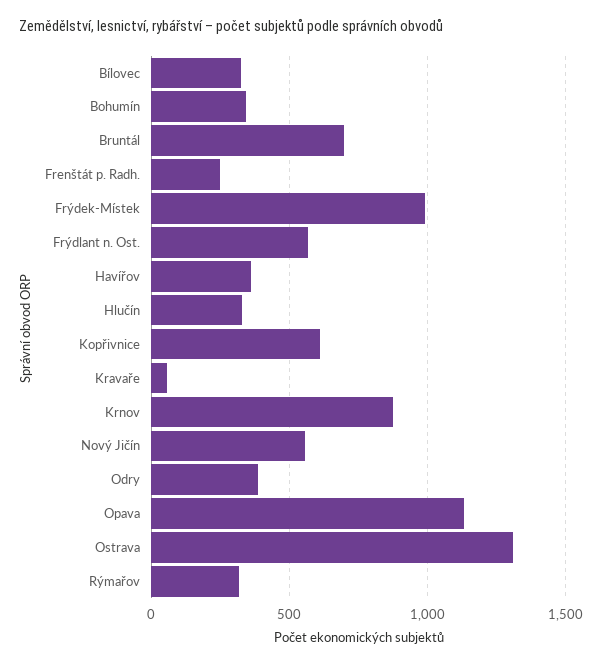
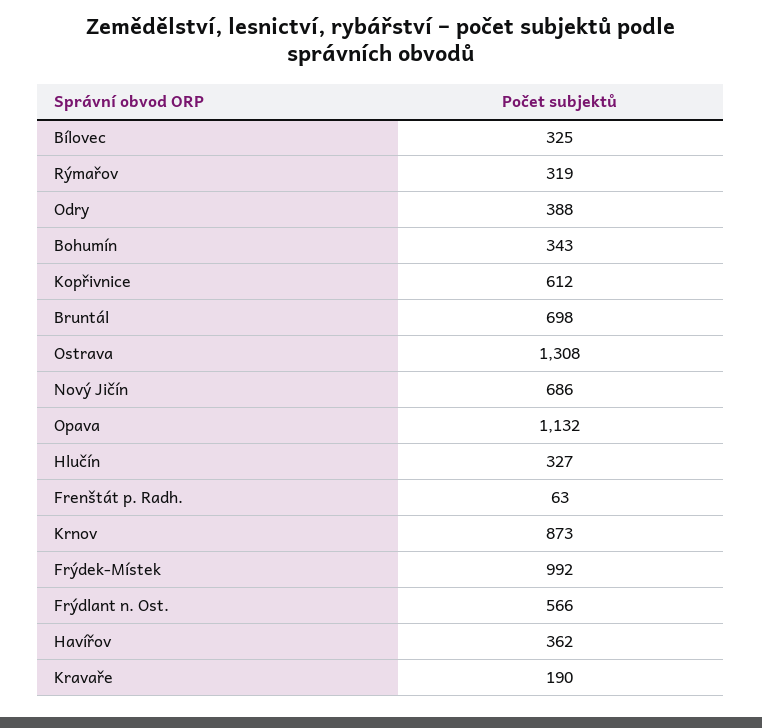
  {
    "Bílovec": 325,
    "Bohumín": 343,
    "Bruntál": 698,
-   "Frenštát p. Radh.": 250,
+   "Frenštát p. Radh.": 63,
    "Frýdek-Místek": 992,
    "Frýdlant n. Ost.": 566,
    "Havířov": 362,
    "Hlučín": 327,
    "Kopřivnice": 612,
-   "Kravaře": 50,
+   "Kravaře": 190,
    "Krnov": 873,
-   "Nový Jičín": 550,
+   "Nový Jičín": 686,
    "Odry": 388,
    "Opava": 1132,
    "Ostrava": 1308,
    "Rýmařov": 319
  }

